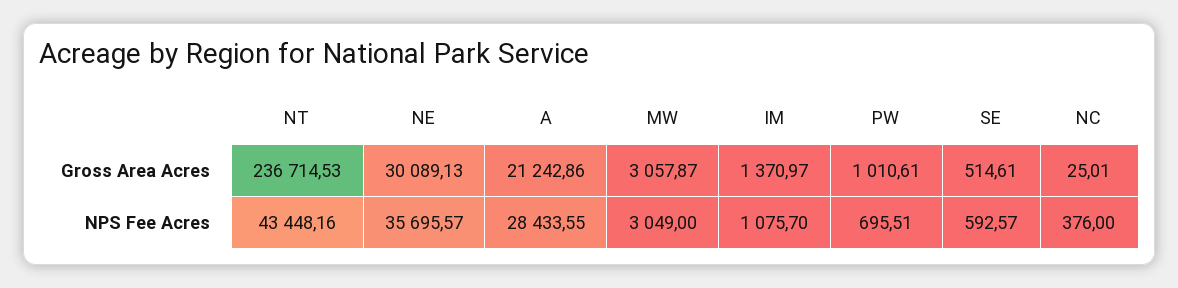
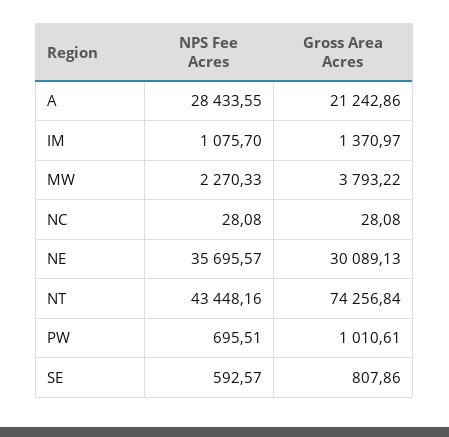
  {
    "NT": {
-     "Gross Area Acres": 236714.53,
+     "Gross Area Acres": 74256.84,
      "NPS Fee Acres": 43448.16
    },
    "NE": {
      "Gross Area Acres": 30089.13,
      "NPS Fee Acres": 35695.57
    },
    "A": {
      "Gross Area Acres": 21242.86,
      "NPS Fee Acres": 28433.55
    },
    "MW": {
-     "Gross Area Acres": 3057.87,
+     "Gross Area Acres": 3793.22,
-     "NPS Fee Acres": 3049
+     "NPS Fee Acres": 2270.33
    },
    "IM": {
      "Gross Area Acres": 1370.97,
      "NPS Fee Acres": 1075.7
    },
    "PW": {
      "Gross Area Acres": 1010.61,
      "NPS Fee Acres": 695.51
    },
    "SE": {
-     "Gross Area Acres": 514.61,
+     "Gross Area Acres": 807.86,
      "NPS Fee Acres": 592.57
    },
    "NC": {
-     "Gross Area Acres": 25.01,
+     "Gross Area Acres": 28.08,
-     "NPS Fee Acres": 376
+     "NPS Fee Acres": 28.08
    }
  }

